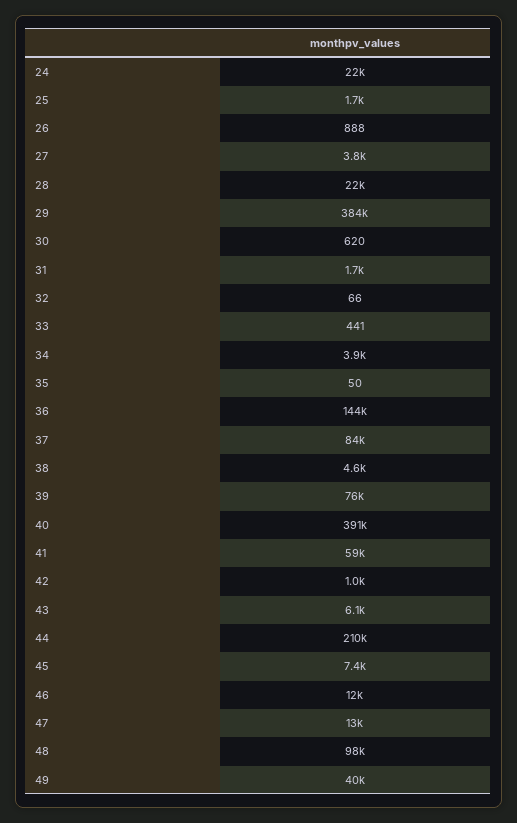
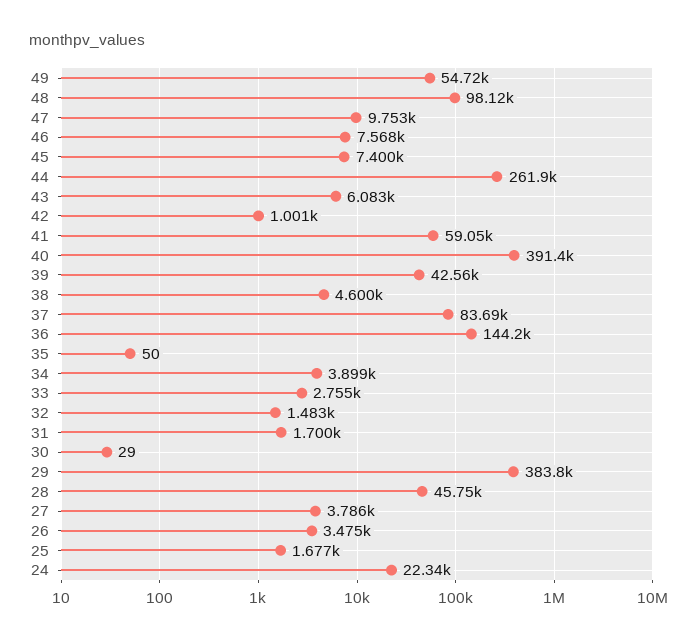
  {
    "24": 22340,
    "25": 1677,
-   "26": 888,
+   "26": 3475,
    "27": 3786,
-   "28": 22000,
+   "28": 45750,
    "29": 383800,
-   "30": 620,
+   "30": 29,
    "31": 1700,
-   "32": 66,
+   "32": 1483,
-   "33": 441,
+   "33": 2755,
    "34": 3899,
    "35": 50,
    "36": 144200,
    "37": 83690,
    "38": 4600,
-   "39": 76000,
+   "39": 42560,
    "40": 391400,
    "41": 59050,
    "42": 1001,
    "43": 6083,
-   "44": 210000,
+   "44": 261900,
    "45": 7400,
-   "46": 12000,
+   "46": 7568,
-   "47": 13000,
+   "47": 9753,
    "48": 98120,
-   "49": 40000
+   "49": 54720
  }

